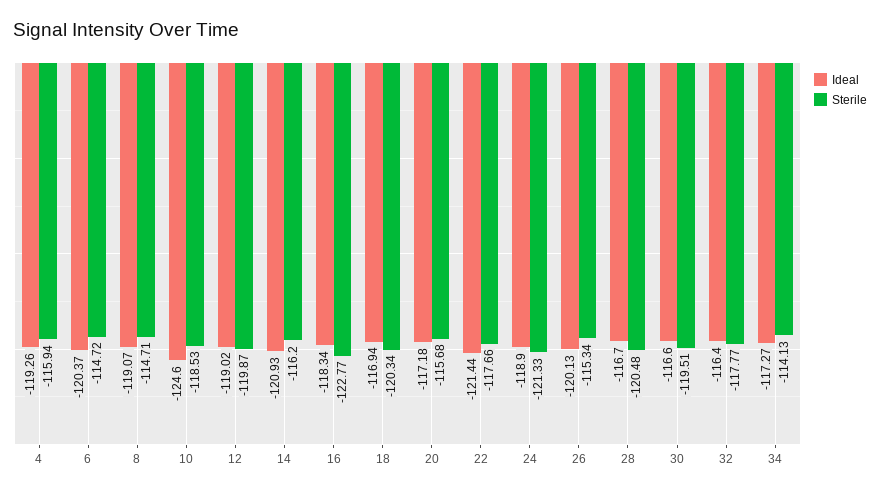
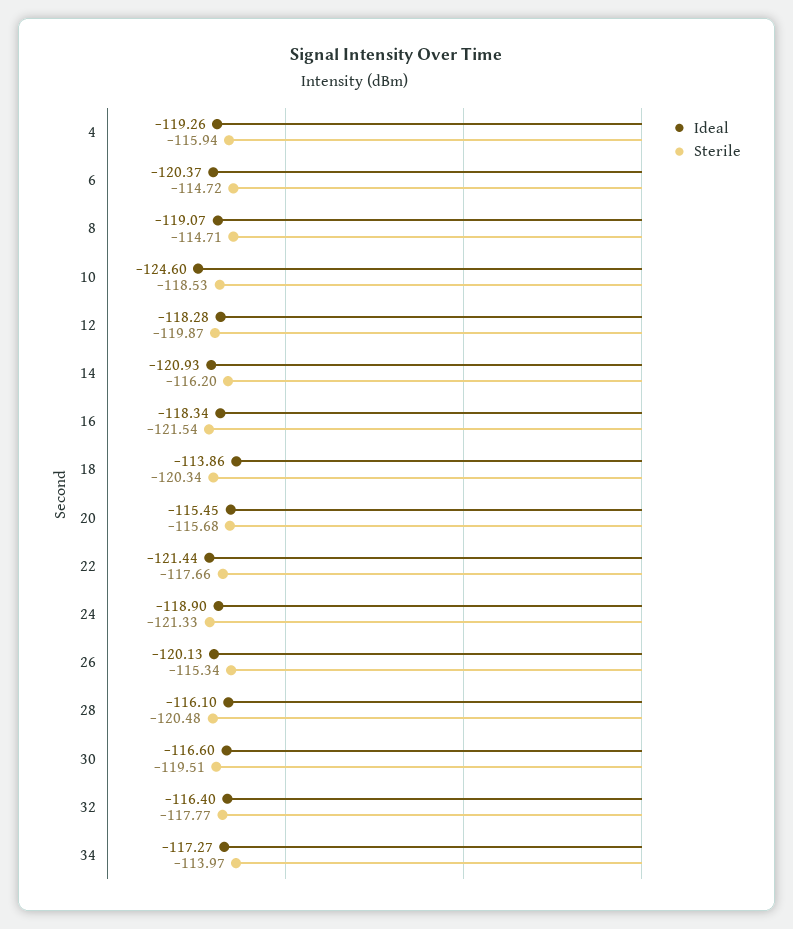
  {
    "Ideal": {
      "4": -119.26,
      "6": -120.37,
      "8": -119.07,
      "10": -124.6,
-     "12": -119.02,
+     "12": -118.28,
      "14": -120.93,
      "16": -118.34,
-     "18": -116.94,
+     "18": -113.86,
-     "20": -117.18,
+     "20": -115.45,
      "22": -121.44,
      "24": -118.9,
      "26": -120.13,
-     "28": -116.7,
+     "28": -116.1,
      "30": -116.6,
      "32": -116.4,
      "34": -117.27
    },
    "Sterile": {
      "4": -115.94,
      "6": -114.72,
      "8": -114.71,
      "10": -118.53,
      "12": -119.87,
      "14": -116.2,
-     "16": -122.77,
+     "16": -121.54,
      "18": -120.34,
      "20": -115.68,
      "22": -117.66,
      "24": -121.33,
      "26": -115.34,
      "28": -120.48,
      "30": -119.51,
      "32": -117.77,
-     "34": -114.13
+     "34": -113.97
    }
  }

